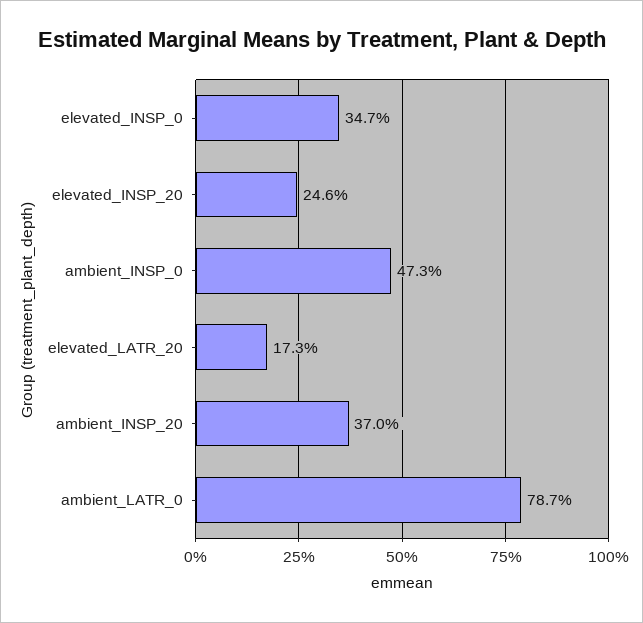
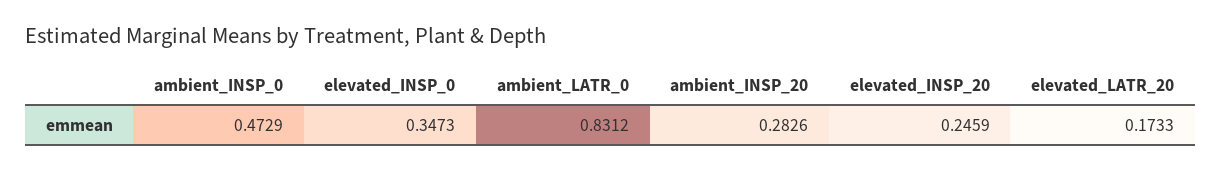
  {
    "elevated_INSP_0": 0.3473,
    "elevated_INSP_20": 0.2459,
    "ambient_INSP_0": 0.4729,
    "elevated_LATR_20": 0.1733,
-   "ambient_INSP_20": 0.37,
+   "ambient_INSP_20": 0.2826,
-   "ambient_LATR_0": 0.787
+   "ambient_LATR_0": 0.8312
  }

